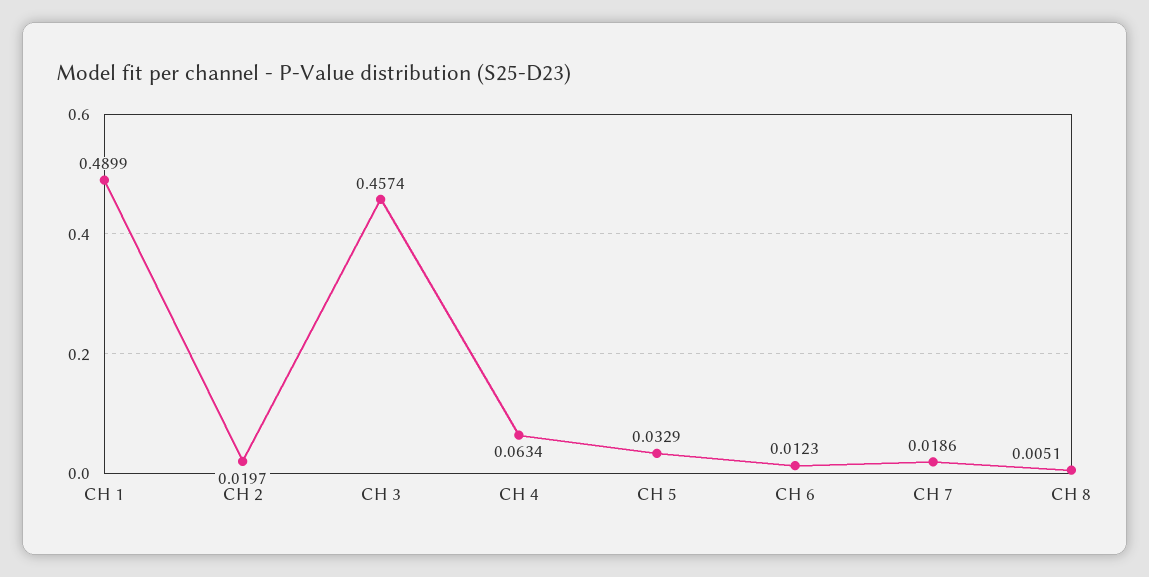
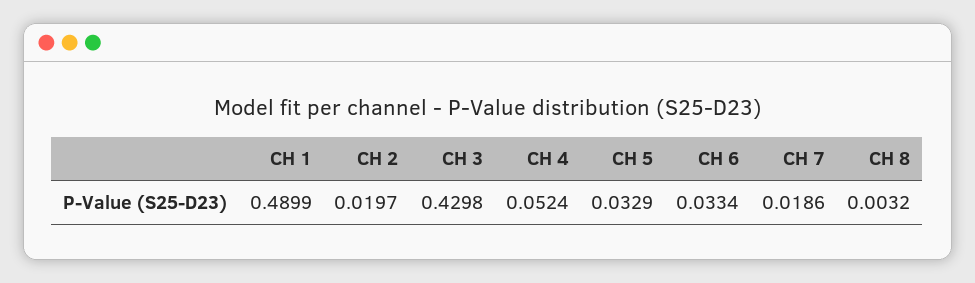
  {
    "CH 1": 0.4899,
    "CH 2": 0.0197,
-   "CH 3": 0.4574,
+   "CH 3": 0.4298,
-   "CH 4": 0.0634,
+   "CH 4": 0.0524,
    "CH 5": 0.0329,
-   "CH 6": 0.0123,
+   "CH 6": 0.0334,
    "CH 7": 0.0186,
-   "CH 8": 0.0051
+   "CH 8": 0.0032
  }

